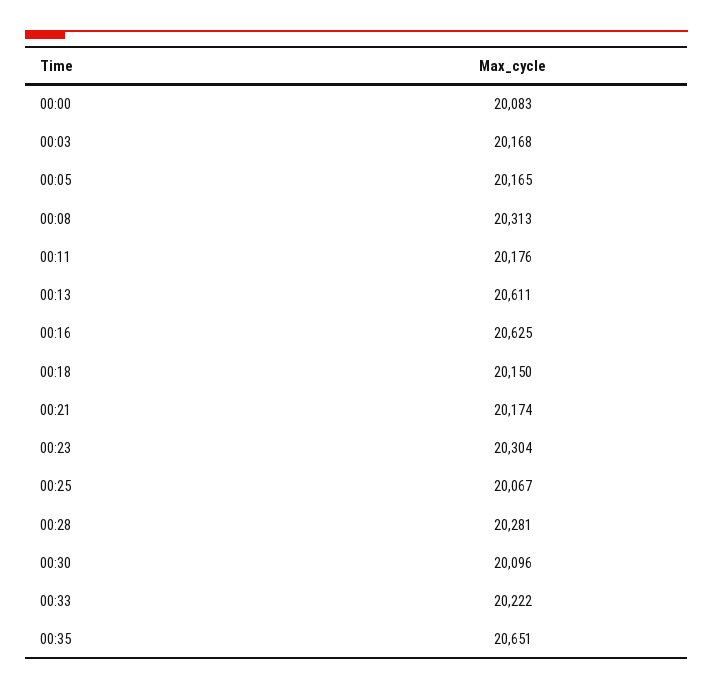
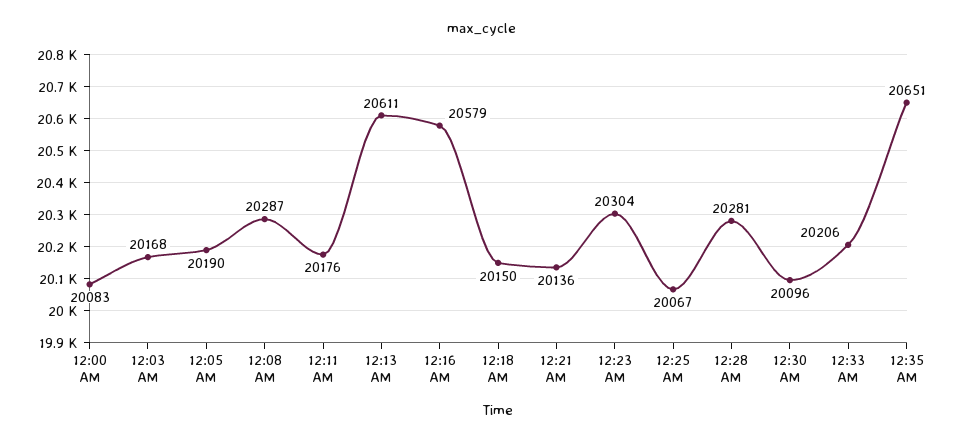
  {
    "00:00": 20083,
    "00:03": 20168,
-   "00:05": 20165,
+   "00:05": 20190,
-   "00:08": 20313,
+   "00:08": 20287,
    "00:11": 20176,
    "00:13": 20611,
-   "00:16": 20625,
+   "00:16": 20579,
    "00:18": 20150,
-   "00:21": 20174,
+   "00:21": 20136,
    "00:23": 20304,
    "00:25": 20067,
    "00:28": 20281,
    "00:30": 20096,
-   "00:33": 20222,
+   "00:33": 20206,
    "00:35": 20651
  }

